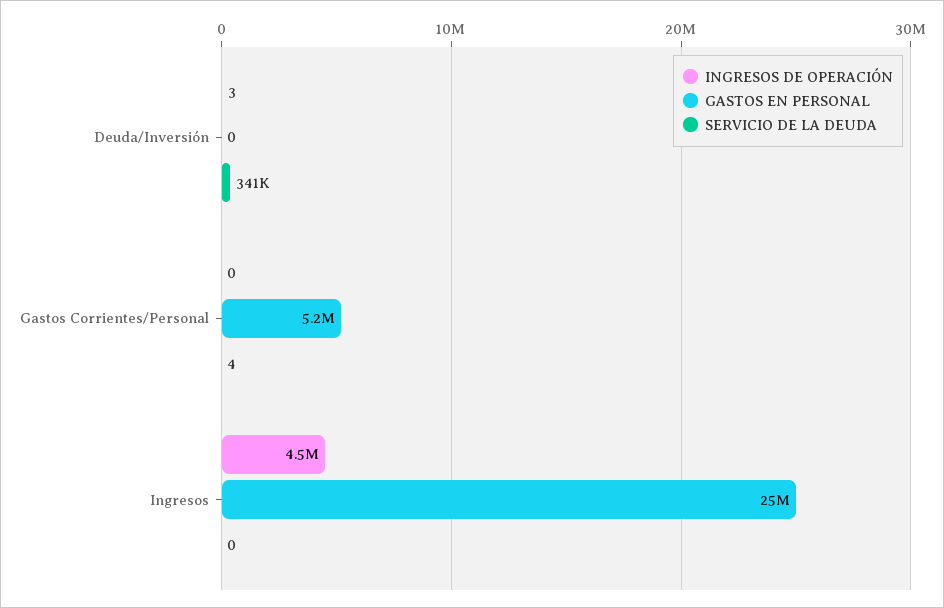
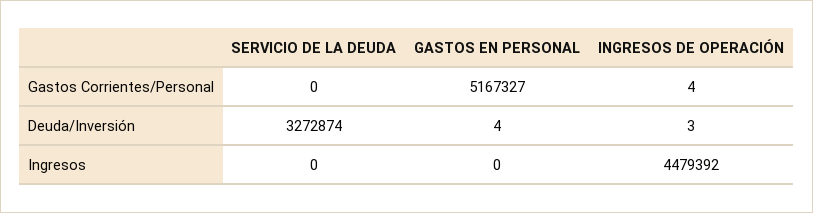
  {
    "INGRESOS DE OPERACIÓN": {
      "Deuda/Inversión": 3,
-     "Gastos Corrientes/Personal": 0,
+     "Gastos Corrientes/Personal": 4,
      "Ingresos": 4479392
    },
    "GASTOS EN PERSONAL": {
-     "Deuda/Inversión": 0,
+     "Deuda/Inversión": 4,
      "Gastos Corrientes/Personal": 5167327,
-     "Ingresos": 25000000
+     "Ingresos": 0
    },
    "SERVICIO DE LA DEUDA": {
-     "Deuda/Inversión": 341000,
+     "Deuda/Inversión": 3272874,
-     "Gastos Corrientes/Personal": 4,
+     "Gastos Corrientes/Personal": 0,
      "Ingresos": 0
    }
  }

